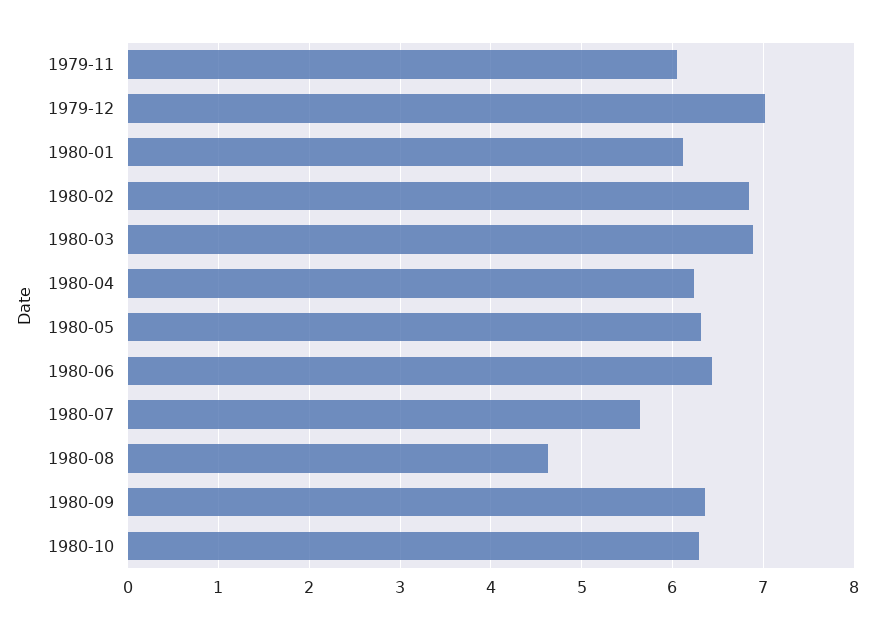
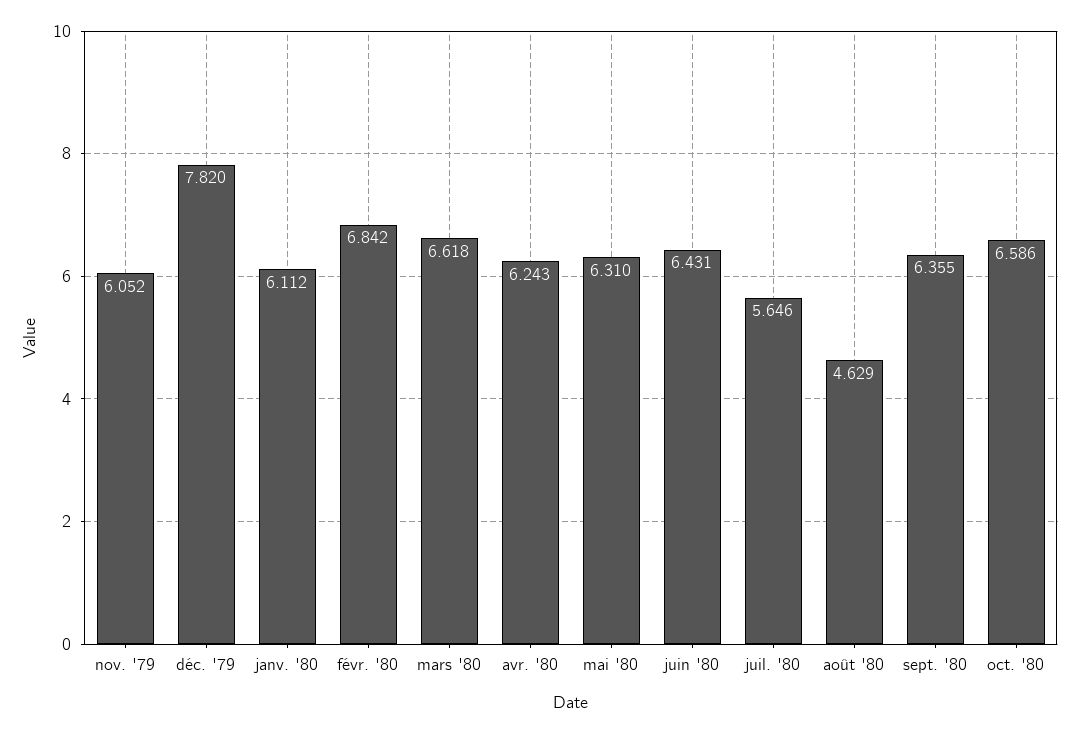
  {
    "1979-11": 6.052,
-   "1979-12": 7,
+   "1979-12": 7.82,
    "1980-01": 6.112,
    "1980-02": 6.842,
-   "1980-03": 6.9,
+   "1980-03": 6.618,
    "1980-04": 6.243,
    "1980-05": 6.31,
    "1980-06": 6.431,
    "1980-07": 5.646,
    "1980-08": 4.629,
    "1980-09": 6.355,
-   "1980-10": 6.3
+   "1980-10": 6.586
  }

